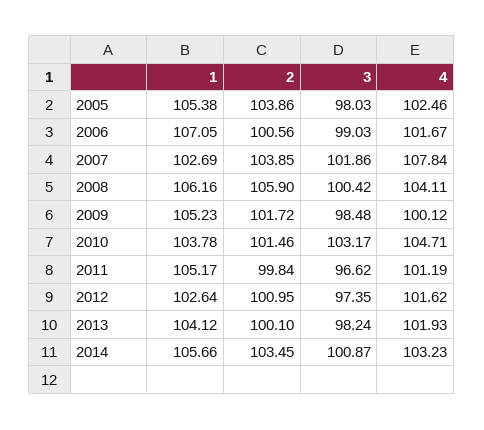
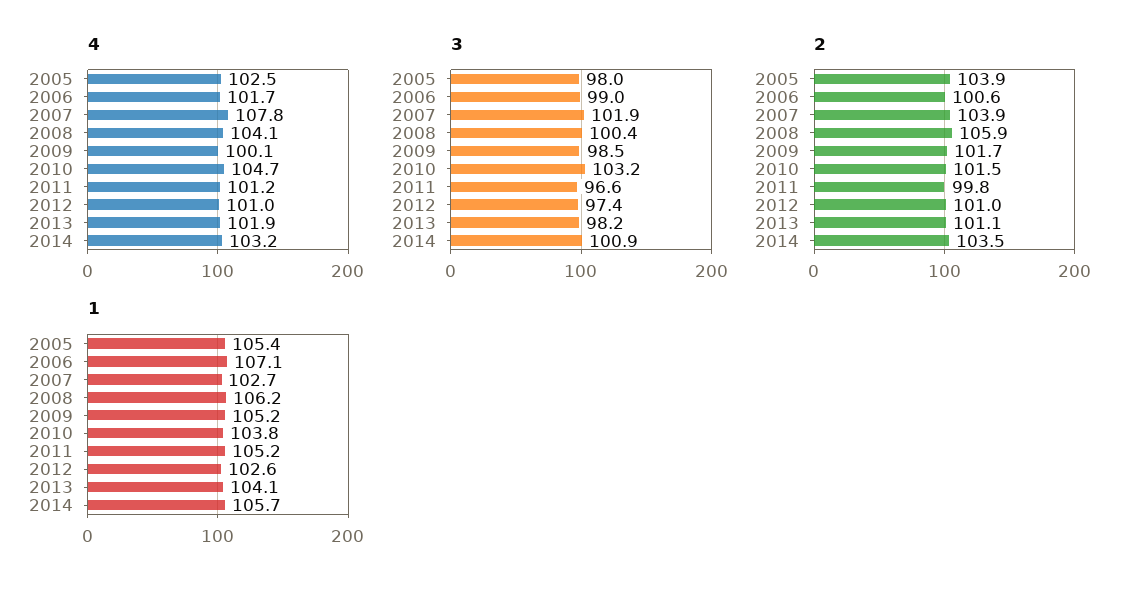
  {
    "1": {
      "2005": 105.38,
      "2006": 107.05,
      "2007": 102.69,
      "2008": 106.16,
      "2009": 105.23,
      "2010": 103.78,
      "2011": 105.17,
      "2012": 102.64,
      "2013": 104.12,
      "2014": 105.66
    },
    "2": {
      "2005": 103.86,
      "2006": 100.56,
      "2007": 103.85,
      "2008": 105.9,
      "2009": 101.72,
      "2010": 101.46,
      "2011": 99.84,
      "2012": 100.95,
-     "2013": 100.1,
+     "2013": 101.1,
      "2014": 103.45
    },
    "3": {
      "2005": 98.03,
      "2006": 99.03,
      "2007": 101.86,
      "2008": 100.42,
      "2009": 98.48,
      "2010": 103.17,
      "2011": 96.62,
      "2012": 97.35,
      "2013": 98.24,
      "2014": 100.87
    },
    "4": {
      "2005": 102.46,
      "2006": 101.67,
      "2007": 107.84,
      "2008": 104.11,
      "2009": 100.12,
      "2010": 104.71,
      "2011": 101.19,
-     "2012": 101.62,
+     "2012": 101,
      "2013": 101.93,
      "2014": 103.23
    }
  }

